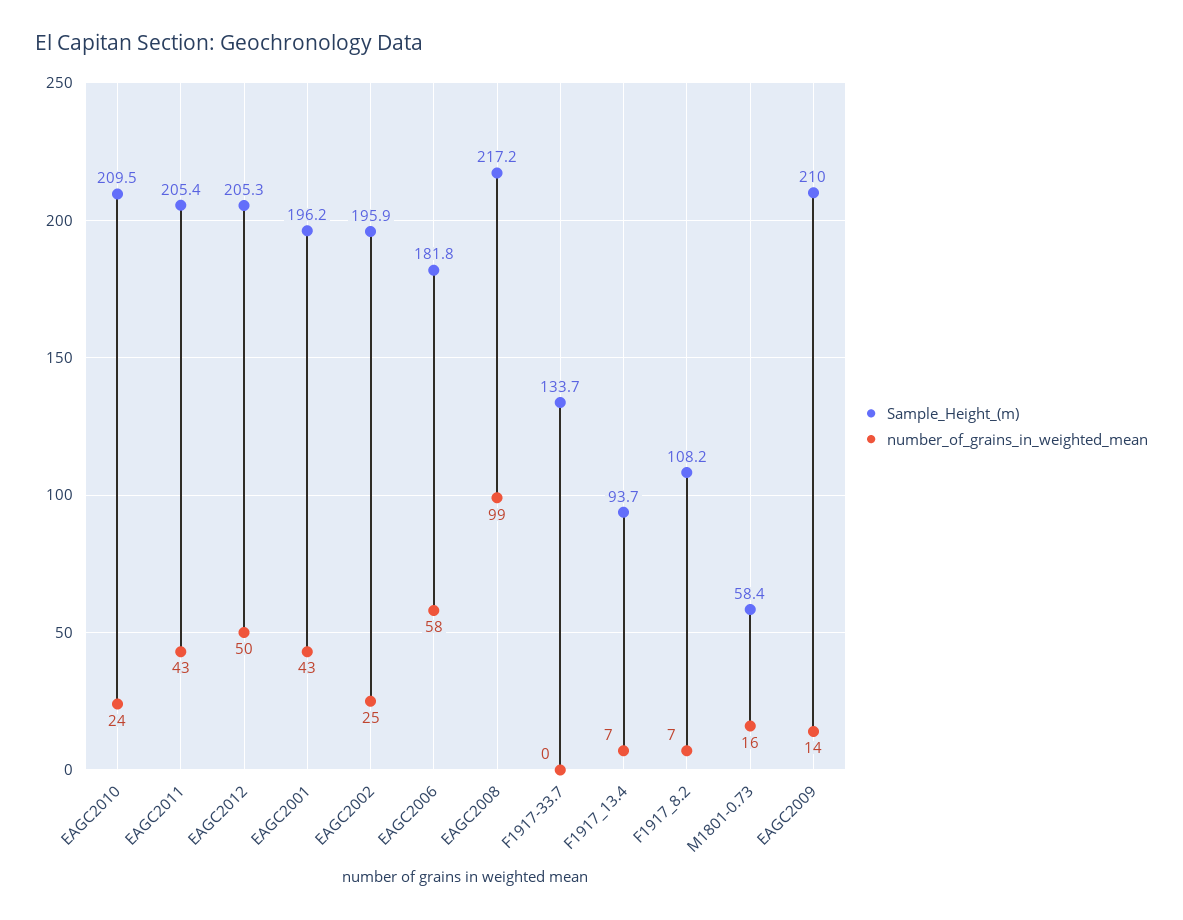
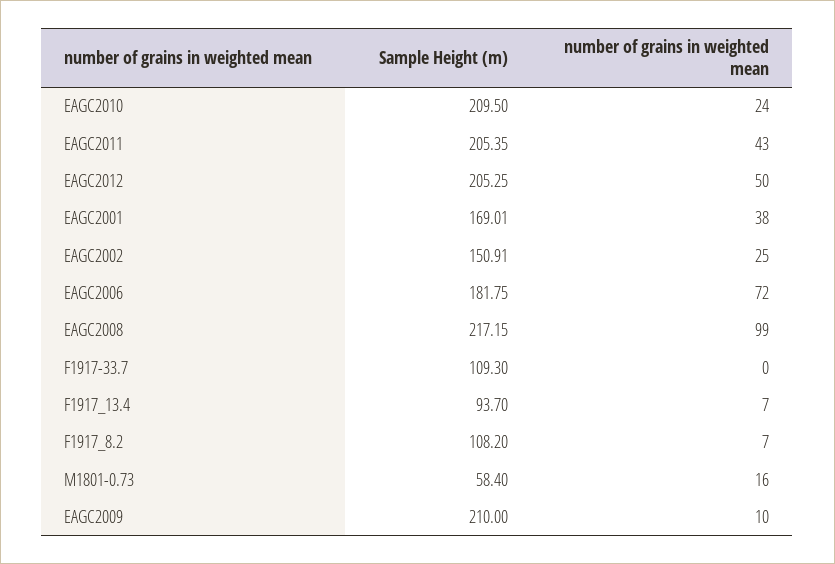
  {
    "Sample_Height_(m)": {
      "EAGC2010": 209.5,
      "EAGC2011": 205.35,
      "EAGC2012": 205.25,
-     "EAGC2001": 196.2,
+     "EAGC2001": 169.01,
-     "EAGC2002": 195.9,
+     "EAGC2002": 150.91,
      "EAGC2006": 181.75,
      "EAGC2008": 217.15,
-     "F1917-33.7": 133.7,
+     "F1917-33.7": 109.3,
      "F1917_13.4": 93.7,
      "F1917_8.2": 108.2,
      "M1801-0.73": 58.4,
      "EAGC2009": 210
    },
    "number_of_grains_in_weighted_mean": {
      "EAGC2010": 24,
      "EAGC2011": 43,
      "EAGC2012": 50,
-     "EAGC2001": 43,
+     "EAGC2001": 38,
      "EAGC2002": 25,
-     "EAGC2006": 58,
+     "EAGC2006": 72,
      "EAGC2008": 99,
      "F1917-33.7": 0,
      "F1917_13.4": 7,
      "F1917_8.2": 7,
      "M1801-0.73": 16,
-     "EAGC2009": 14
+     "EAGC2009": 10
    }
  }

